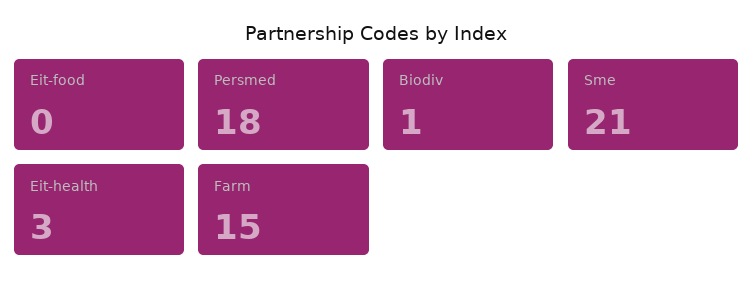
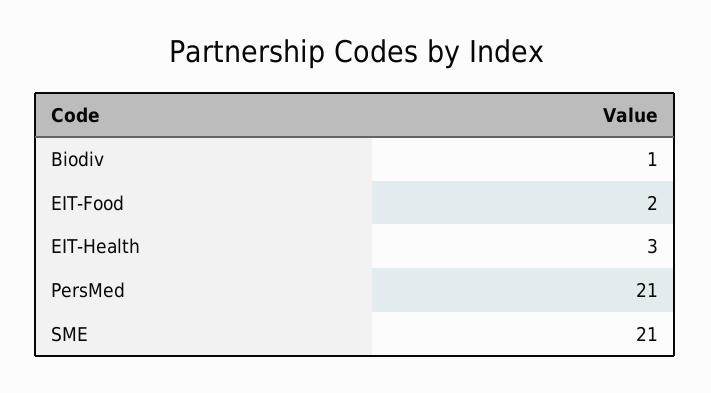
  {
-   "Eit-food": 0,
+   "Eit-food": 2,
-   "Persmed": 18,
+   "Persmed": 21,
    "Biodiv": 1,
    "Sme": 21,
-   "Eit-health": 3,
+   "Eit-health": 3
-   "Farm": 15
  }

